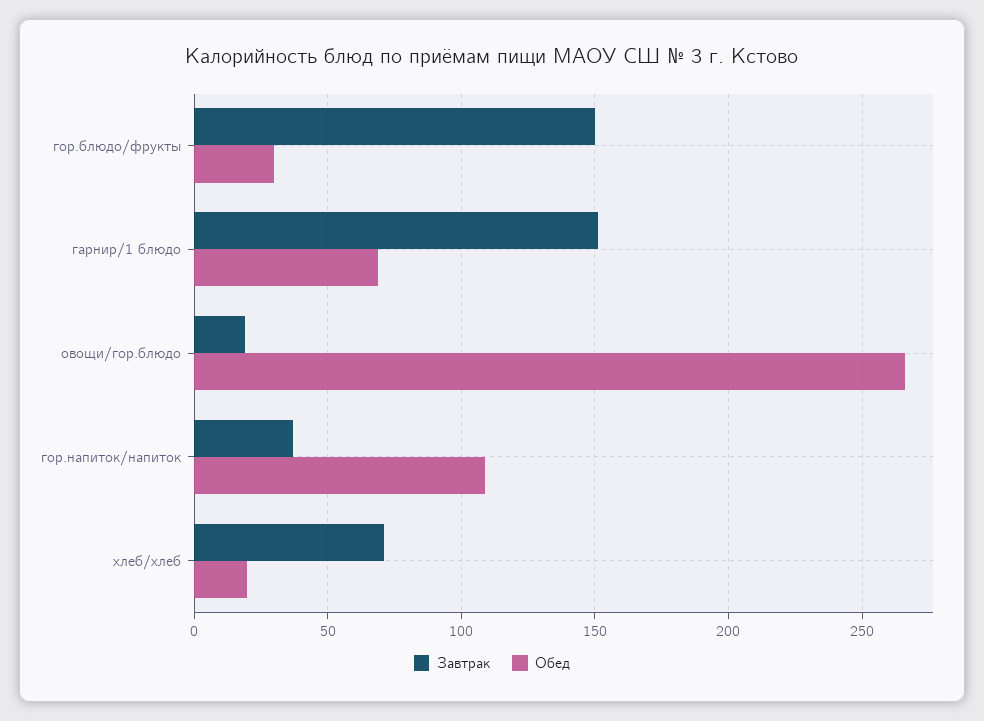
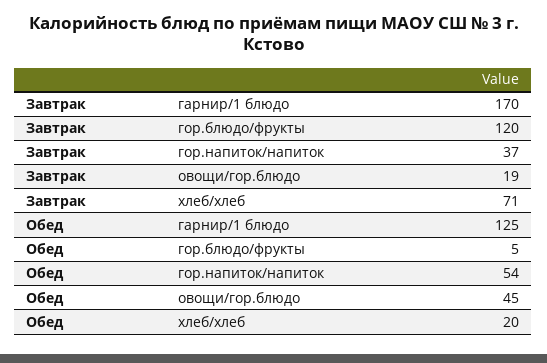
  {
    "Завтрак": {
-     "гор.блюдо/фрукты": 150,
+     "гор.блюдо/фрукты": 120,
-     "гарнир/1 блюдо": 150,
+     "гарнир/1 блюдо": 170,
      "овощи/гор.блюдо": 19,
      "гор.напиток/напиток": 37,
      "хлеб/хлеб": 71
    },
    "Обед": {
-     "гор.блюдо/фрукты": 30,
+     "гор.блюдо/фрукты": 5,
-     "гарнир/1 блюдо": 70,
+     "гарнир/1 блюдо": 125,
-     "овощи/гор.блюдо": 265,
+     "овощи/гор.блюдо": 45,
-     "гор.напиток/напиток": 110,
+     "гор.напиток/напиток": 54,
      "хлеб/хлеб": 20
    }
  }

